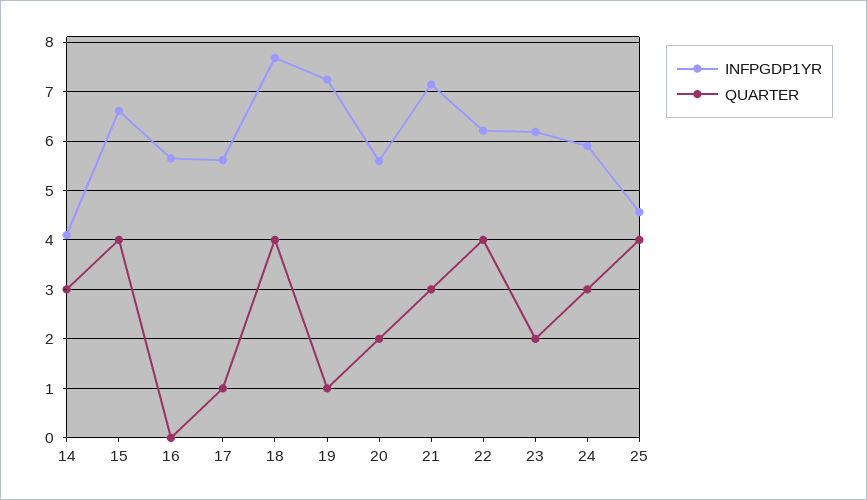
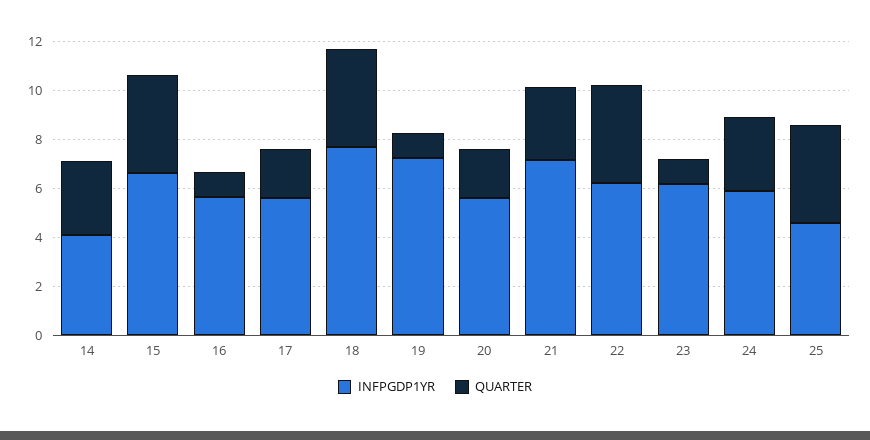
  {
    "INFPGDP1YR": {
      "14": 4.2,
      "15": 6.6,
      "16": 5.6,
      "17": 5.6,
      "18": 7.6,
      "19": 7.2,
      "20": 5.6,
      "21": 7.2,
      "22": 6.2,
      "23": 6.2,
      "24": 6,
      "25": 4.6
    },
    "QUARTER": {
      "14": 3,
      "15": 4,
-     "16": 0,
+     "16": 1,
-     "17": 1,
+     "17": 2,
      "18": 4,
      "19": 1,
      "20": 2,
      "21": 3,
      "22": 4,
-     "23": 2,
+     "23": 1,
      "24": 3,
      "25": 4
    }
  }

